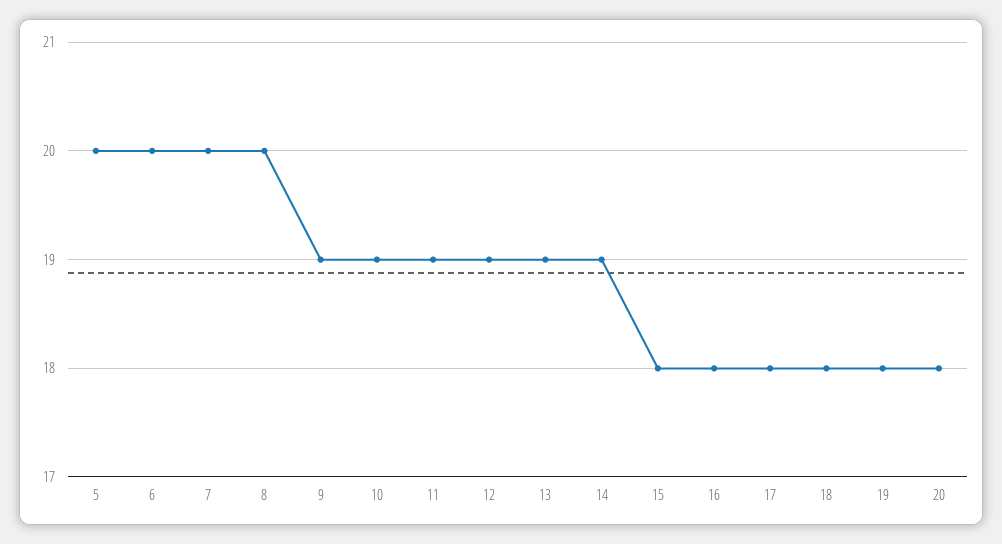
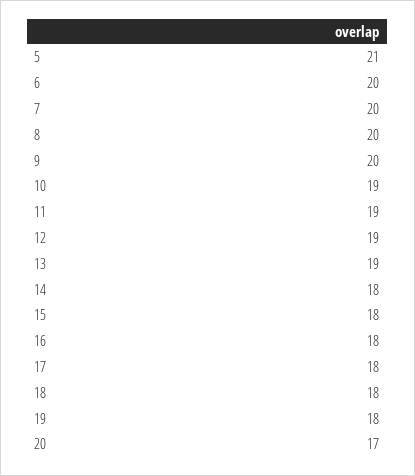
  {
-   "5": 20,
+   "5": 21,
    "6": 20,
    "7": 20,
    "8": 20,
-   "9": 19,
+   "9": 20,
    "10": 19,
    "11": 19,
    "12": 19,
    "13": 19,
-   "14": 19,
+   "14": 18,
    "15": 18,
    "16": 18,
    "17": 18,
    "18": 18,
    "19": 18,
-   "20": 18
+   "20": 17
  }

